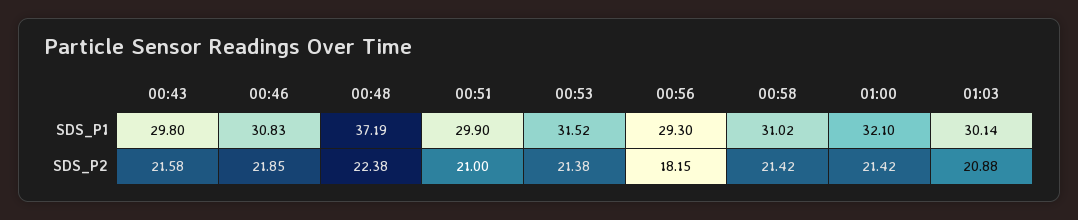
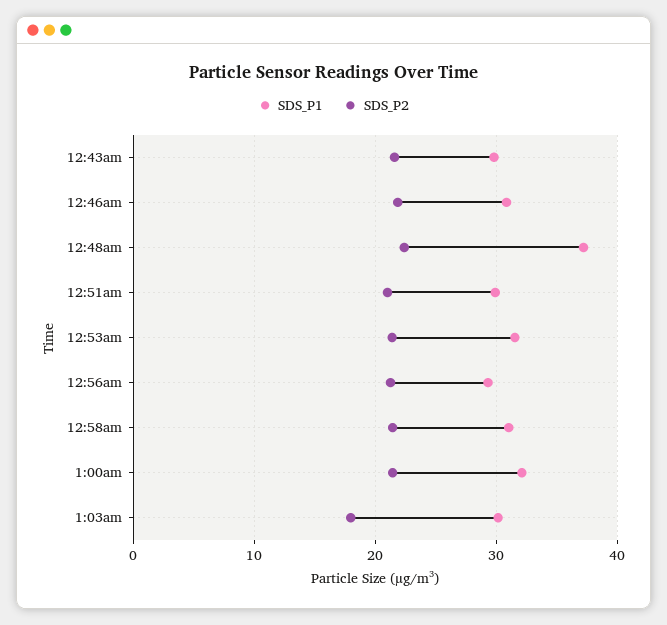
  {
    "SDS_P1": {
      "00:43": 29.8,
      "00:46": 30.83,
      "00:48": 37.19,
      "00:51": 29.9,
      "00:53": 31.52,
      "00:56": 29.3,
      "00:58": 31.02,
      "01:00": 32.1,
      "01:03": 30.14
    },
    "SDS_P2": {
      "00:43": 21.58,
      "00:46": 21.85,
      "00:48": 22.38,
      "00:51": 21,
      "00:53": 21.38,
-     "00:56": 18.15,
+     "00:56": 21,
      "00:58": 21.42,
      "01:00": 21.42,
-     "01:03": 20.88
+     "01:03": 18
    }
  }

